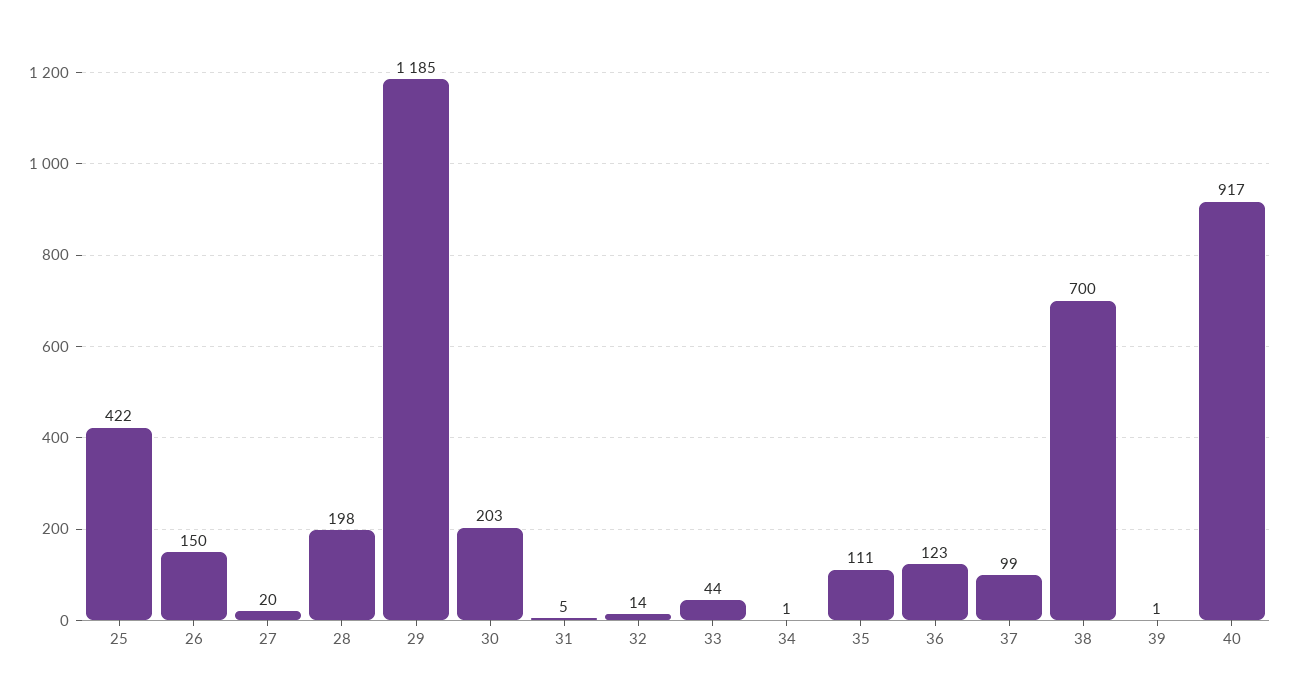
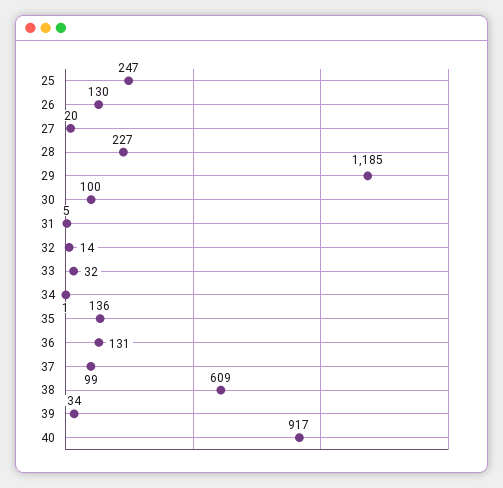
  {
-   "25": 422,
+   "25": 247,
-   "26": 150,
+   "26": 130,
    "27": 20,
-   "28": 198,
+   "28": 227,
    "29": 1185,
-   "30": 203,
+   "30": 100,
    "31": 5,
    "32": 14,
-   "33": 44,
+   "33": 32,
    "34": 1,
-   "35": 111,
+   "35": 136,
-   "36": 123,
+   "36": 131,
    "37": 99,
-   "38": 700,
+   "38": 609,
-   "39": 1,
+   "39": 34,
    "40": 917
  }

